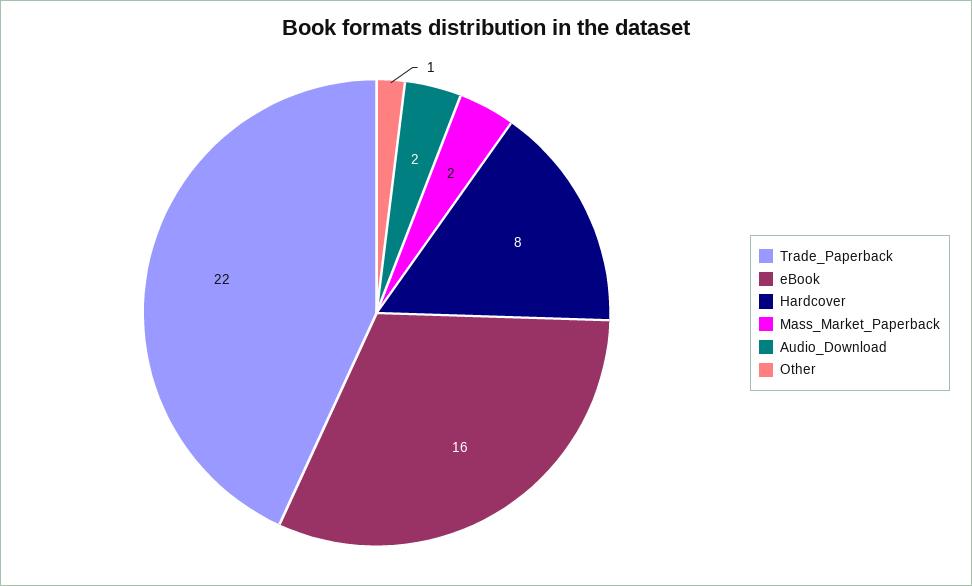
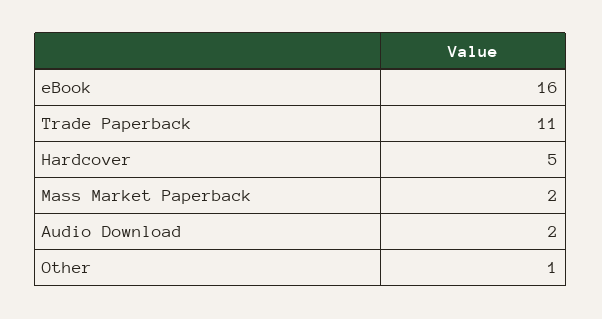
  {
-   "Trade_Paperback": 22,
+   "Trade_Paperback": 11,
    "eBook": 16,
-   "Hardcover": 8,
+   "Hardcover": 5,
    "Mass_Market_Paperback": 2,
    "Audio_Download": 2,
    "Other": 1
  }

